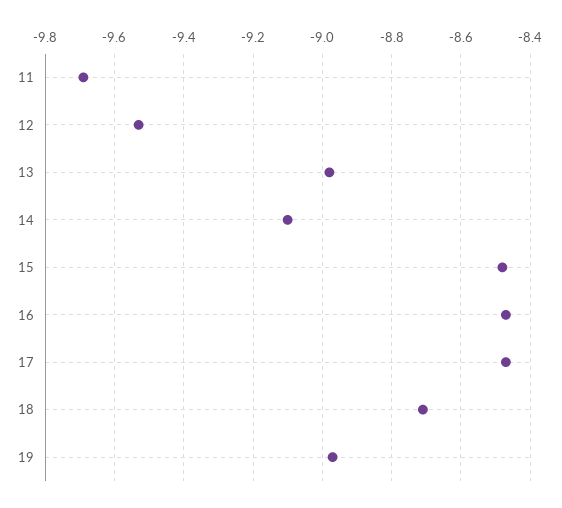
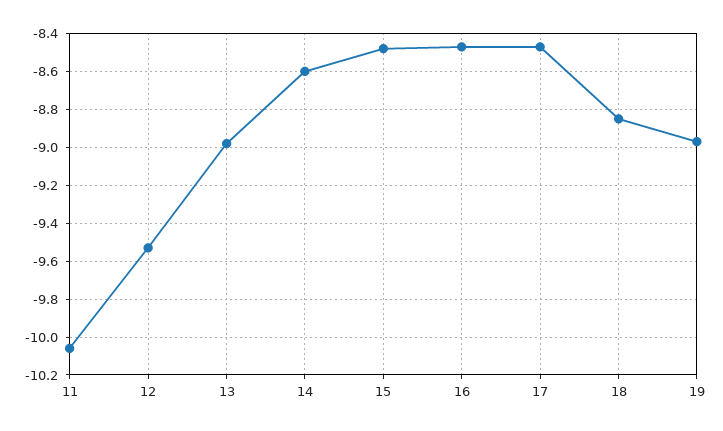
  {
-   "11": -9.7,
+   "11": -10.05,
    "12": -9.55,
    "13": -9,
-   "14": -9.1,
+   "14": -8.6,
    "15": -8.5,
    "16": -8.45,
    "17": -8.45,
-   "18": -8.7,
+   "18": -8.85,
    "19": -8.95
  }

